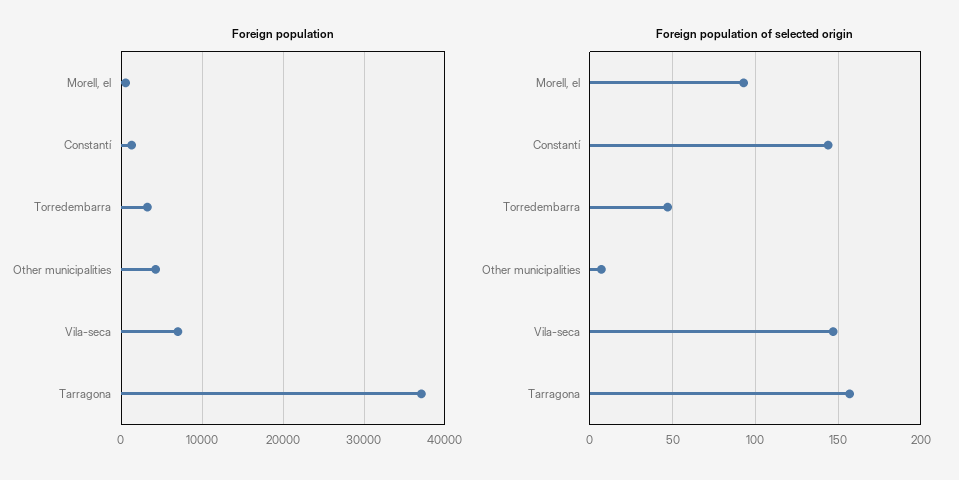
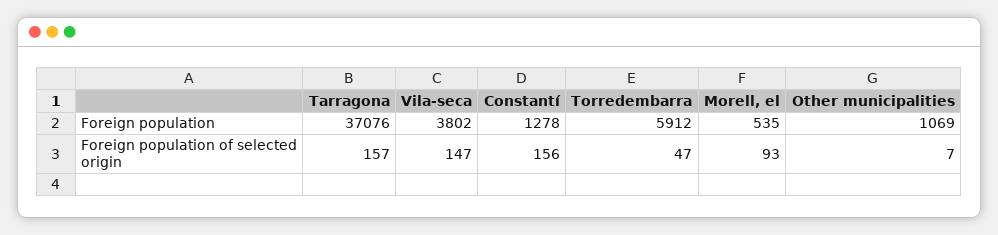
  {
    "Foreign population": {
      "Morell, el": 535,
      "Constantí": 1278,
-     "Torredembarra": 3000,
+     "Torredembarra": 5912,
-     "Other municipalities": 4000,
+     "Other municipalities": 1069,
-     "Vila-seca": 7000,
+     "Vila-seca": 3802,
      "Tarragona": 37076
    },
    "Foreign population of selected origin": {
      "Morell, el": 93,
-     "Constantí": 145,
+     "Constantí": 156,
      "Torredembarra": 47,
      "Other municipalities": 7,
      "Vila-seca": 147,
      "Tarragona": 157
    }
  }

